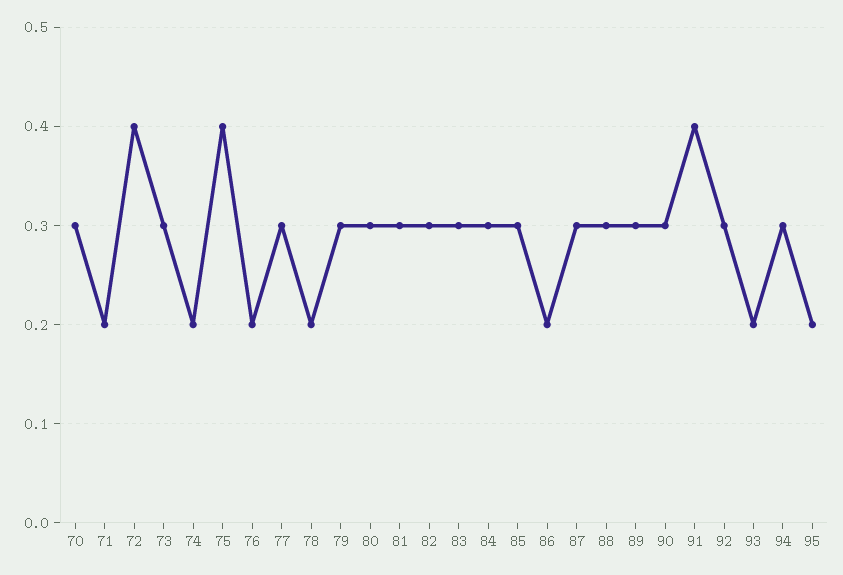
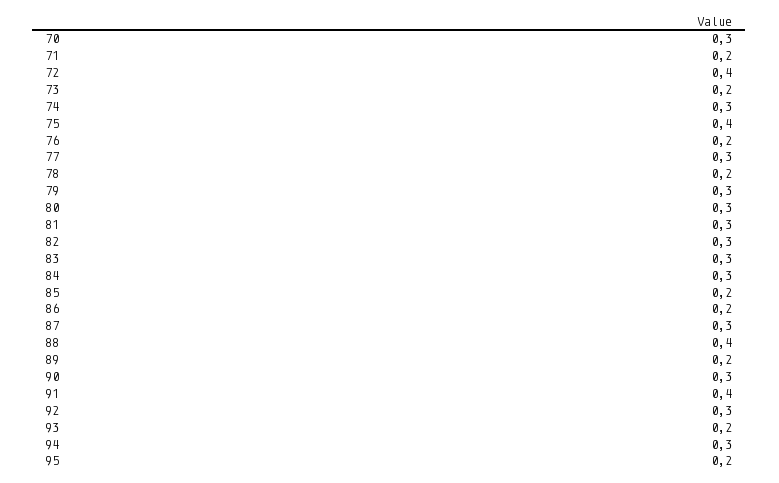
  {
    "70": 0.3,
    "71": 0.2,
    "72": 0.4,
-   "73": 0.3,
+   "73": 0.2,
-   "74": 0.2,
+   "74": 0.3,
    "75": 0.4,
    "76": 0.2,
    "77": 0.3,
    "78": 0.2,
    "79": 0.3,
    "80": 0.3,
    "81": 0.3,
    "82": 0.3,
    "83": 0.3,
    "84": 0.3,
-   "85": 0.3,
+   "85": 0.2,
    "86": 0.2,
    "87": 0.3,
-   "88": 0.3,
+   "88": 0.4,
-   "89": 0.3,
+   "89": 0.2,
    "90": 0.3,
    "91": 0.4,
    "92": 0.3,
    "93": 0.2,
    "94": 0.3,
    "95": 0.2
  }

